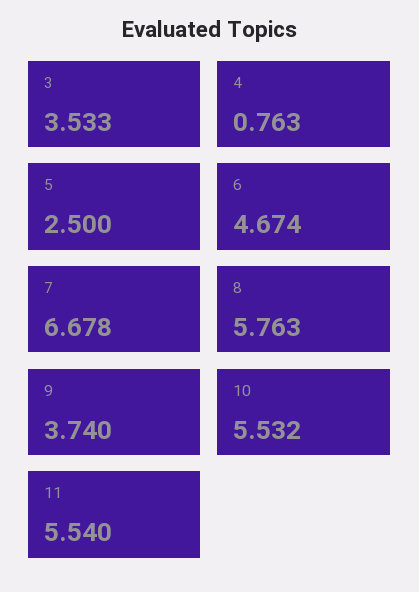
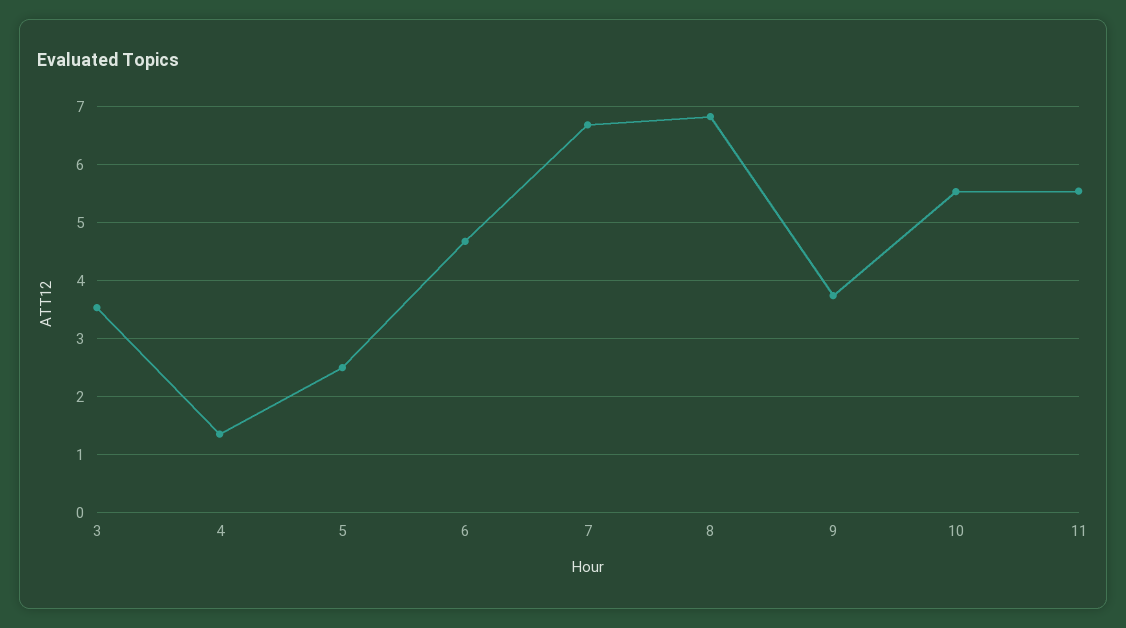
  {
    "3": 3.533,
-   "4": 0.763,
+   "4": 1.4,
    "5": 2.5,
    "6": 4.674,
    "7": 6.678,
-   "8": 5.763,
+   "8": 6.8,
    "9": 3.74,
    "10": 5.532,
    "11": 5.54
  }

